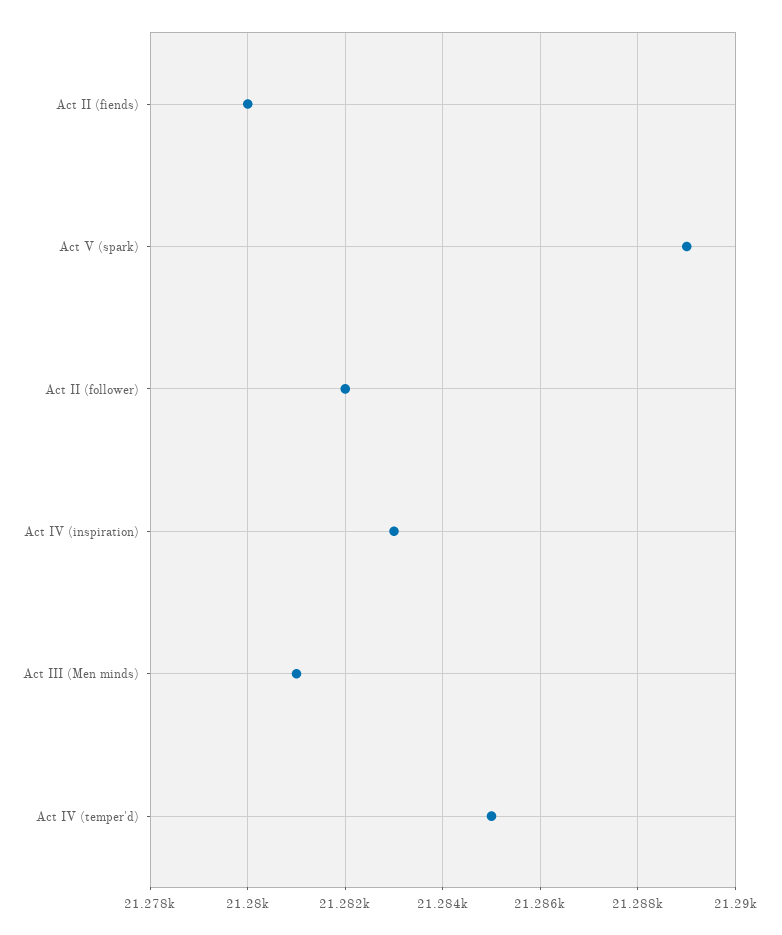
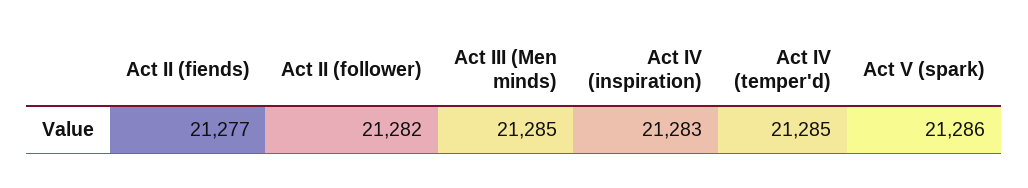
  {
-   "Act II (fiends)": 21280,
+   "Act II (fiends)": 21277,
-   "Act V (spark)": 21289,
+   "Act V (spark)": 21286,
    "Act II (follower)": 21282,
    "Act IV (inspiration)": 21283,
-   "Act III (Men minds)": 21281,
+   "Act III (Men minds)": 21285,
    "Act IV (temper'd)": 21285
  }

